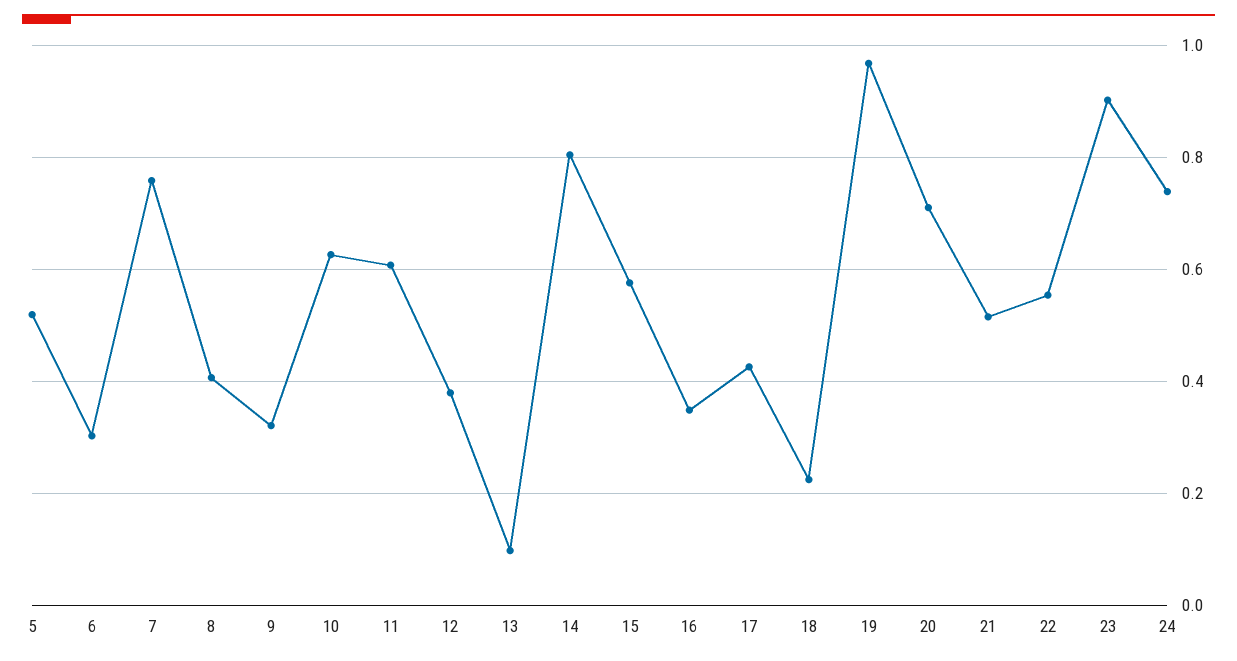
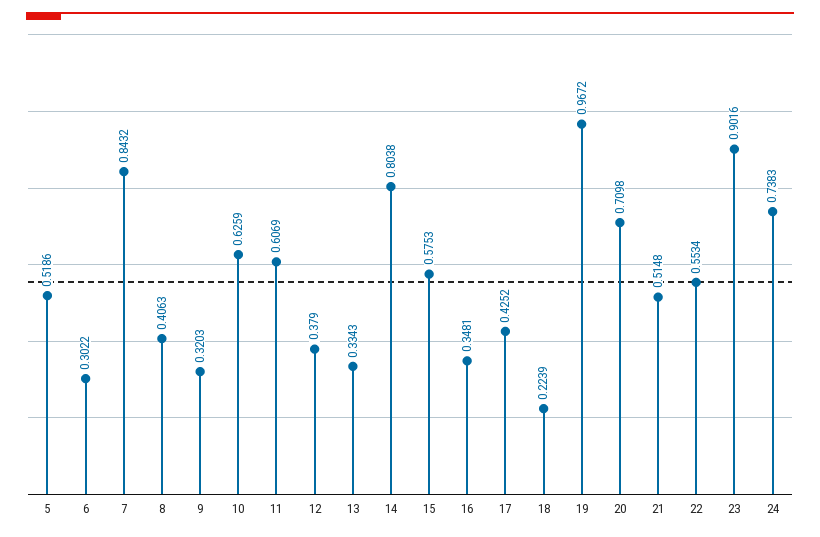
  {
    "5": 0.5186,
    "6": 0.3022,
-   "7": 0.76,
+   "7": 0.8432,
    "8": 0.4063,
    "9": 0.3203,
    "10": 0.6259,
    "11": 0.6069,
    "12": 0.379,
-   "13": 0.1,
+   "13": 0.3343,
    "14": 0.8038,
    "15": 0.5753,
    "16": 0.3481,
    "17": 0.4252,
    "18": 0.2239,
    "19": 0.9672,
    "20": 0.7098,
    "21": 0.5148,
    "22": 0.5534,
    "23": 0.9016,
    "24": 0.7383
  }

